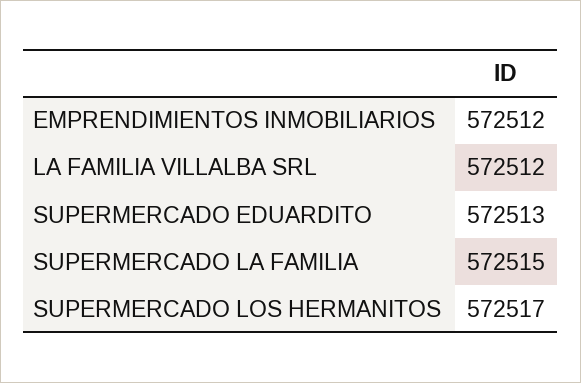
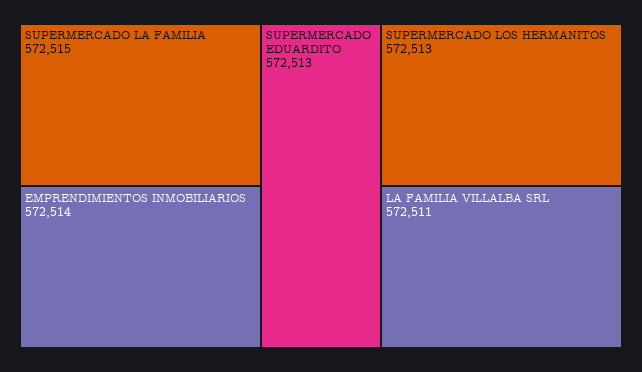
  {
-   "EMPRENDIMIENTOS INMOBILIARIOS": 572512,
+   "EMPRENDIMIENTOS INMOBILIARIOS": 572514,
-   "LA FAMILIA VILLALBA SRL": 572512,
+   "LA FAMILIA VILLALBA SRL": 572511,
    "SUPERMERCADO EDUARDITO": 572513,
    "SUPERMERCADO LA FAMILIA": 572515,
-   "SUPERMERCADO LOS HERMANITOS": 572517
+   "SUPERMERCADO LOS HERMANITOS": 572513
  }

